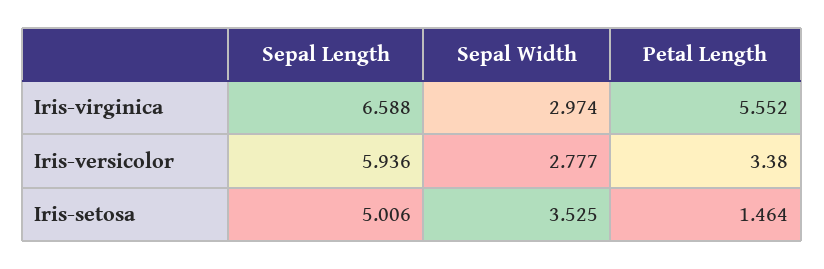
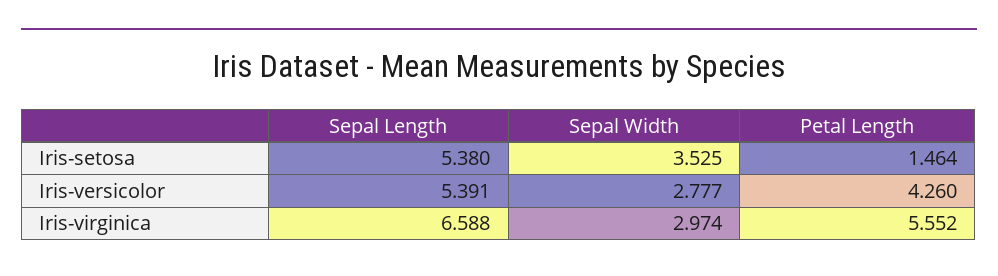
  {
    "Sepal Length": {
      "Iris-virginica": 6.588,
-     "Iris-versicolor": 5.936,
+     "Iris-versicolor": 5.391,
-     "Iris-setosa": 5.006
+     "Iris-setosa": 5.38
    },
    "Sepal Width": {
      "Iris-virginica": 2.974,
      "Iris-versicolor": 2.777,
      "Iris-setosa": 3.525
    },
    "Petal Length": {
      "Iris-virginica": 5.552,
-     "Iris-versicolor": 3.38,
+     "Iris-versicolor": 4.26,
      "Iris-setosa": 1.464
    }
  }

